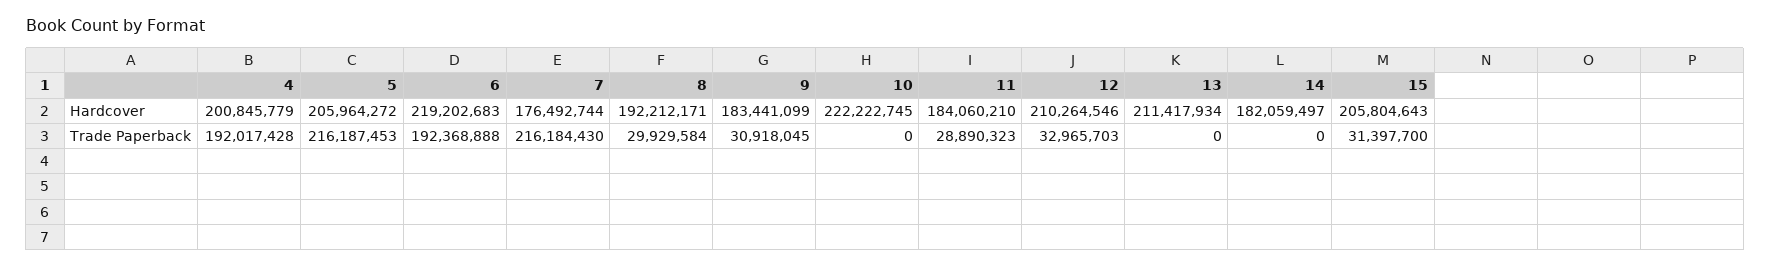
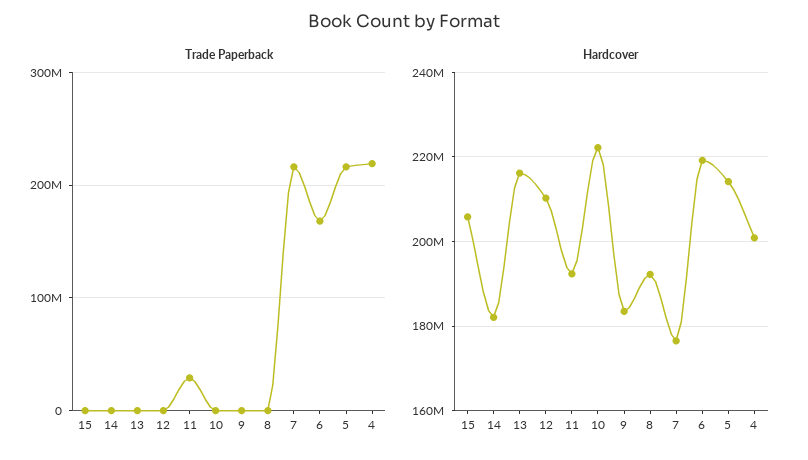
  {
    "Hardcover": {
      "4": 200845779,
-     "5": 205964272,
+     "5": 214000000,
      "6": 219202683,
      "7": 176492744,
      "8": 192212171,
      "9": 183441099,
      "10": 222222745,
-     "11": 184060210,
+     "11": 192000000,
      "12": 210264546,
-     "13": 211417934,
+     "13": 216000000,
      "14": 182059497,
      "15": 205804643
    },
    "Trade Paperback": {
-     "4": 192017428,
+     "4": 220000000,
      "5": 216187453,
-     "6": 192368888,
+     "6": 170000000,
      "7": 216184430,
-     "8": 29929584,
+     "8": 0,
-     "9": 30918045,
+     "9": 0,
      "10": 0,
      "11": 28890323,
-     "12": 32965703,
+     "12": 0,
      "13": 0,
      "14": 0,
-     "15": 31397700
+     "15": 0
    }
  }

